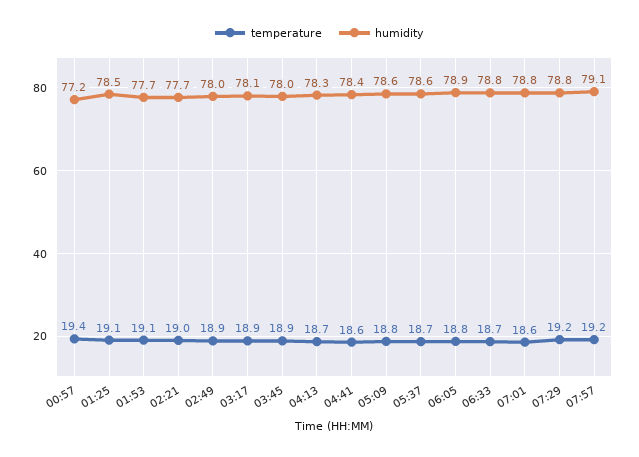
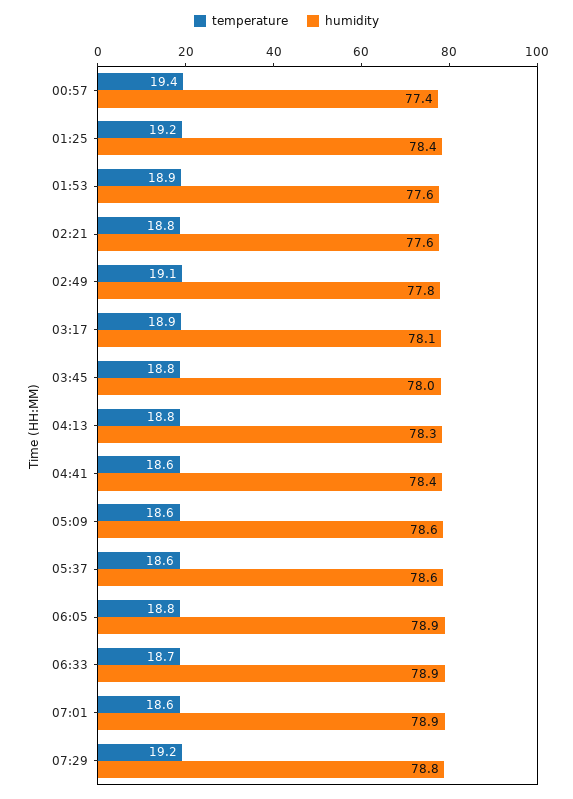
  {
    "temperature": {
      "00:57": 19.4,
-     "01:25": 19.1,
+     "01:25": 19.2,
-     "01:53": 19.1,
+     "01:53": 18.9,
-     "02:21": 19,
+     "02:21": 18.8,
-     "02:49": 18.9,
+     "02:49": 19.1,
      "03:17": 18.9,
-     "03:45": 18.9,
+     "03:45": 18.8,
-     "04:13": 18.7,
+     "04:13": 18.8,
      "04:41": 18.6,
-     "05:09": 18.8,
+     "05:09": 18.6,
-     "05:37": 18.7,
+     "05:37": 18.6,
      "06:05": 18.8,
      "06:33": 18.7,
      "07:01": 18.6,
-     "07:29": 19.2,
+     "07:29": 19.2
-     "07:57": 19.2
    },
    "humidity": {
-     "00:57": 77.2,
+     "00:57": 77.4,
-     "01:25": 78.5,
+     "01:25": 78.4,
-     "01:53": 77.7,
+     "01:53": 77.6,
-     "02:21": 77.7,
+     "02:21": 77.6,
-     "02:49": 78,
+     "02:49": 77.8,
      "03:17": 78.1,
      "03:45": 78,
      "04:13": 78.3,
      "04:41": 78.4,
      "05:09": 78.6,
      "05:37": 78.6,
      "06:05": 78.9,
-     "06:33": 78.8,
+     "06:33": 78.9,
-     "07:01": 78.8,
+     "07:01": 78.9,
-     "07:29": 78.8,
+     "07:29": 78.8
-     "07:57": 79.1
    }
  }

